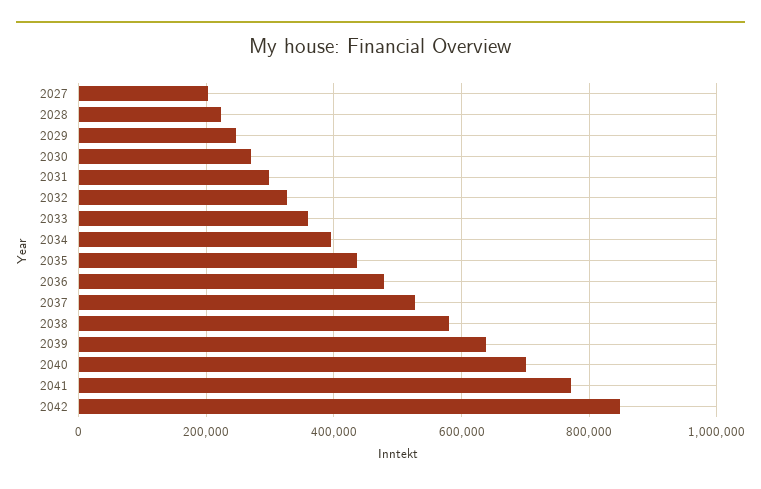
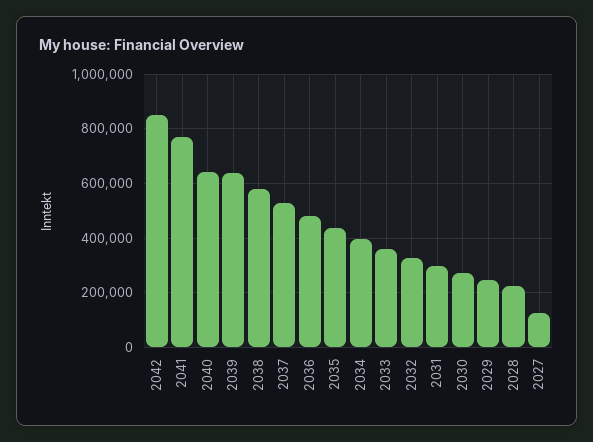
  {
-   "2027": 200000,
+   "2027": 125000,
    "2028": 220000,
    "2029": 240000,
    "2030": 280000,
    "2031": 300000,
    "2032": 320000,
    "2033": 360000,
    "2034": 400000,
    "2035": 440000,
    "2036": 480000,
    "2037": 520000,
    "2038": 580000,
    "2039": 640000,
-   "2040": 700000,
+   "2040": 650000,
    "2041": 780000,
    "2042": 840000
  }

